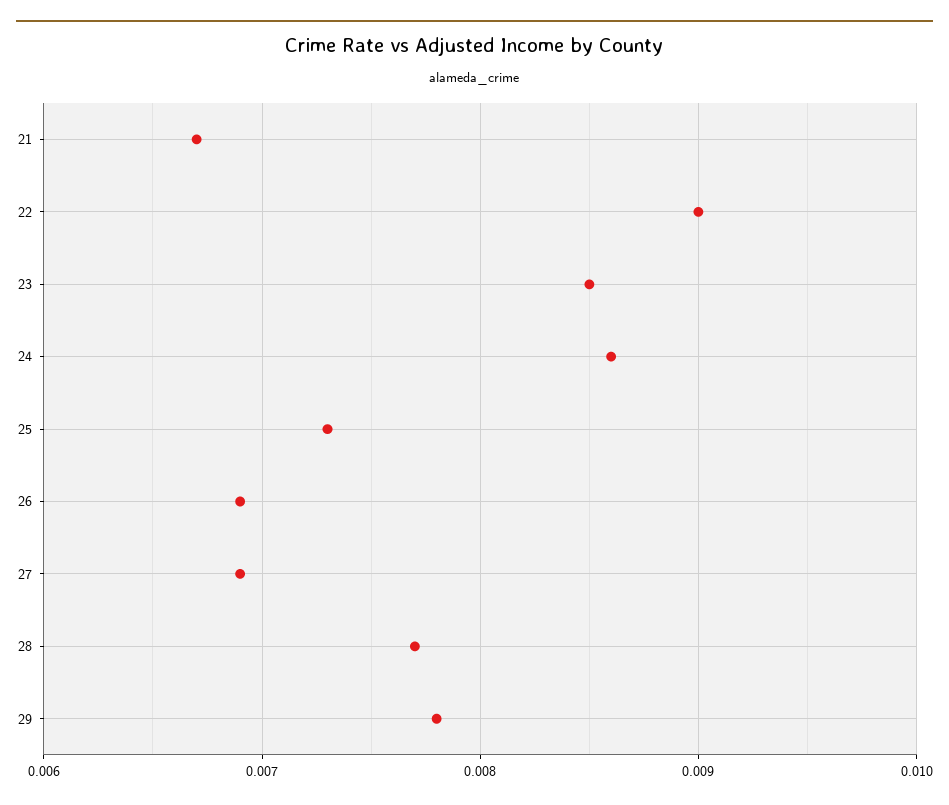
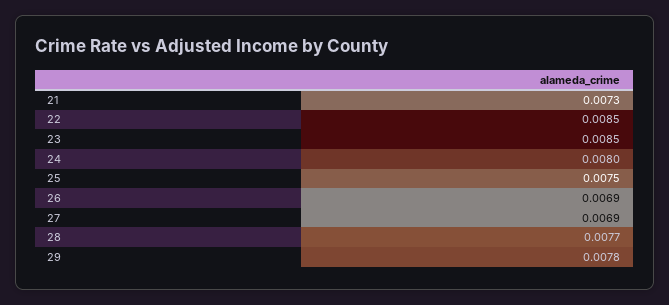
  {
-   "21": 0.0067,
+   "21": 0.0073,
-   "22": 0.009,
+   "22": 0.0085,
    "23": 0.0085,
-   "24": 0.0086,
+   "24": 0.008,
-   "25": 0.0073,
+   "25": 0.0075,
    "26": 0.0069,
    "27": 0.0069,
    "28": 0.0077,
    "29": 0.0078
  }

